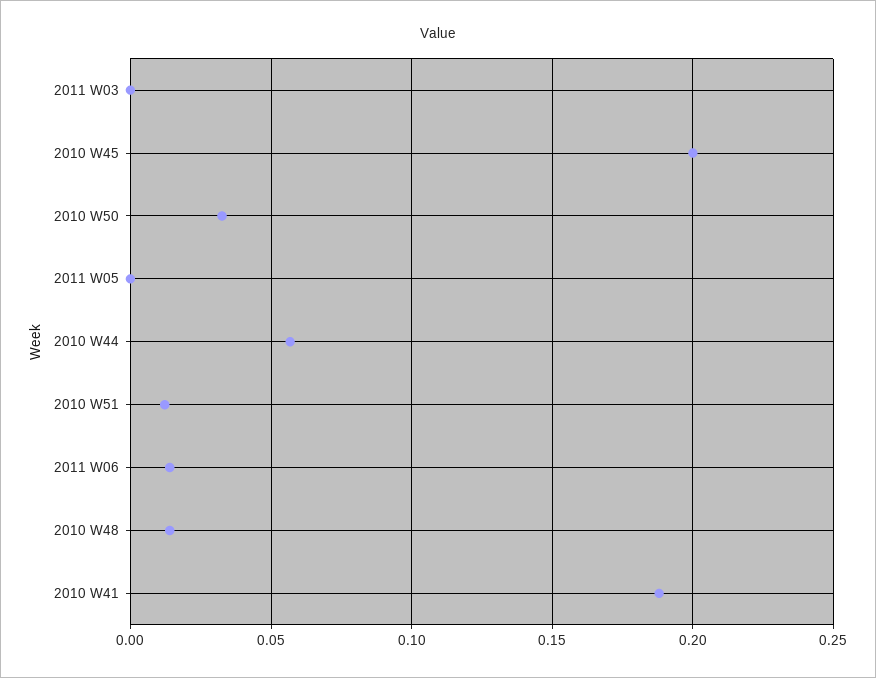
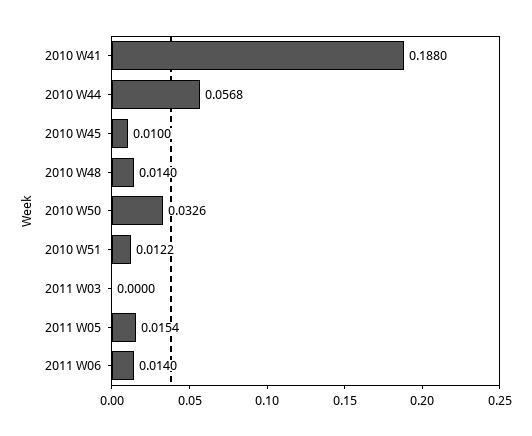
  {
    "2011 W03": 0,
-   "2010 W45": 0.2,
+   "2010 W45": 0.01,
    "2010 W50": 0.0326,
-   "2011 W05": 0,
+   "2011 W05": 0.0154,
    "2010 W44": 0.0568,
    "2010 W51": 0.0122,
    "2011 W06": 0.014,
    "2010 W48": 0.014,
    "2010 W41": 0.188
  }

